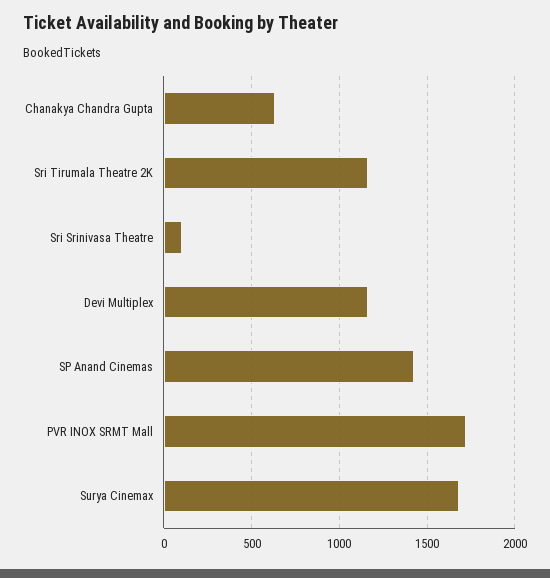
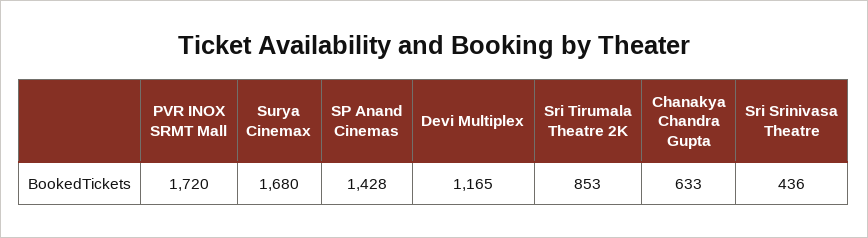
  {
    "Chanakya Chandra Gupta": 633,
-   "Sri Tirumala Theatre 2K": 1150,
+   "Sri Tirumala Theatre 2K": 853,
-   "Sri Srinivasa Theatre": 100,
+   "Sri Srinivasa Theatre": 436,
    "Devi Multiplex": 1165,
    "SP Anand Cinemas": 1428,
    "PVR INOX SRMT Mall": 1720,
    "Surya Cinemax": 1680
  }

